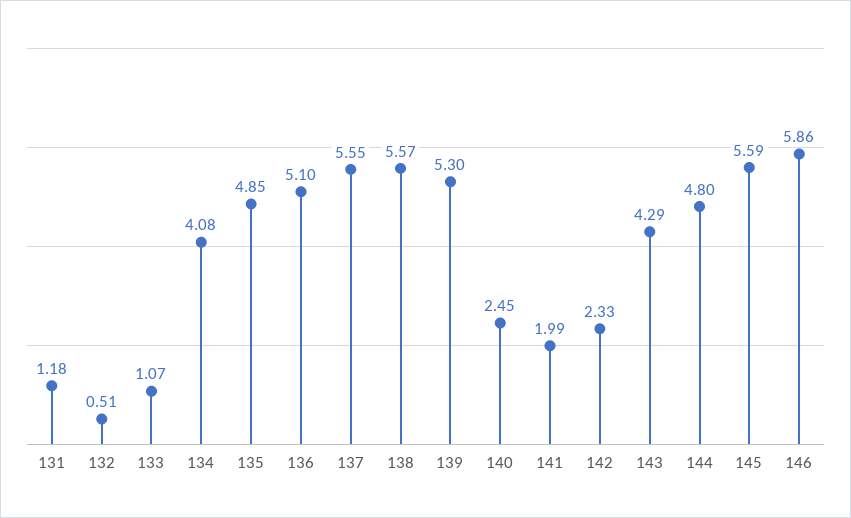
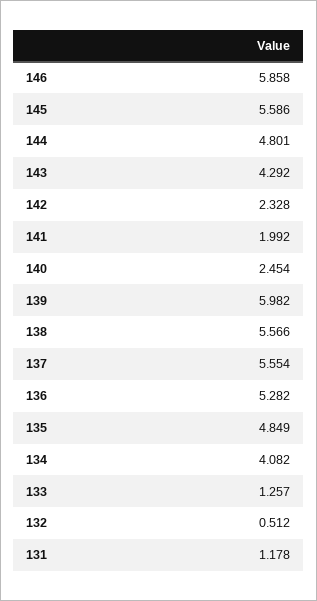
  {
    "131": 1.178,
    "132": 0.512,
-   "133": 1.07,
+   "133": 1.257,
    "134": 4.082,
    "135": 4.849,
-   "136": 5.1,
+   "136": 5.282,
    "137": 5.554,
    "138": 5.566,
-   "139": 5.3,
+   "139": 5.982,
    "140": 2.454,
    "141": 1.992,
    "142": 2.328,
    "143": 4.292,
    "144": 4.801,
    "145": 5.586,
    "146": 5.858
  }

